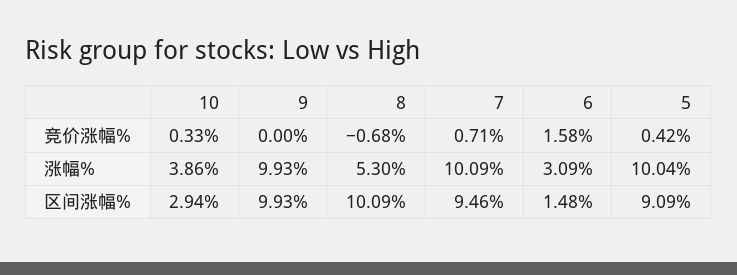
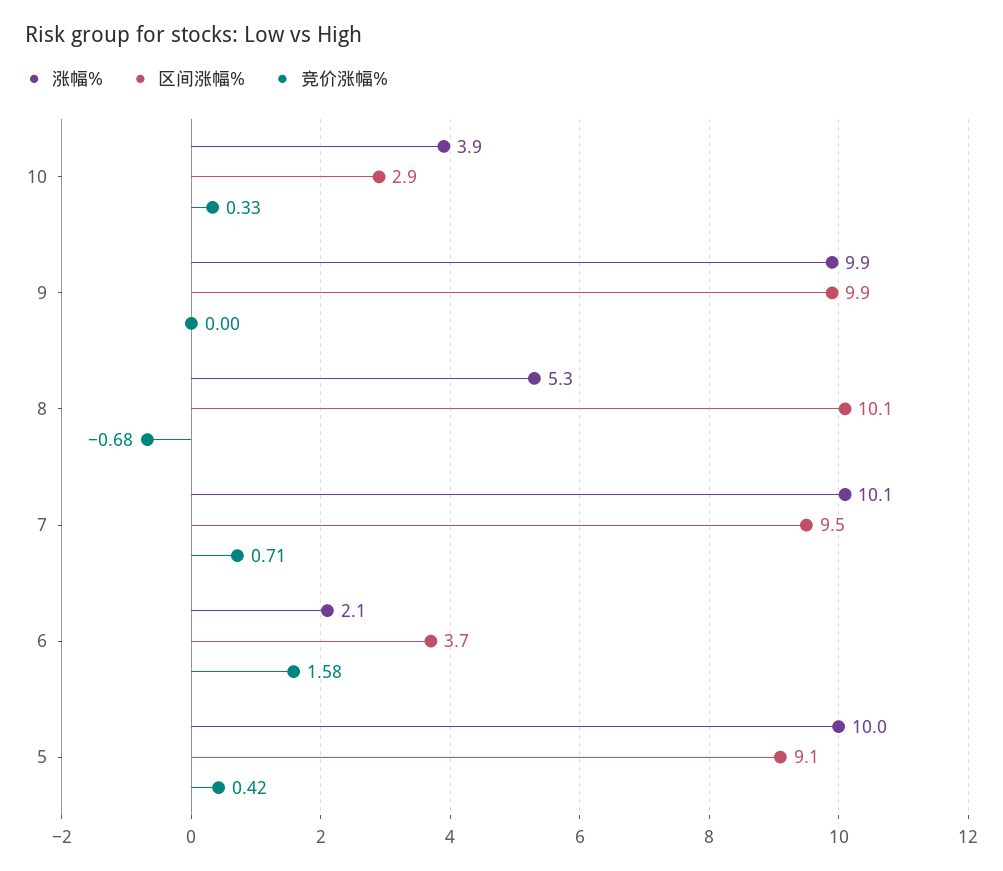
  {
    "竞价涨幅%": {
      "10": 0.33,
      "9": 0,
      "8": -0.68,
      "7": 0.71,
      "6": 1.58,
      "5": 0.42
    },
    "涨幅%": {
      "10": 3.86,
      "9": 9.93,
      "8": 5.3,
      "7": 10.09,
-     "6": 3.09,
+     "6": 2.1,
      "5": 10.04
    },
    "区间涨幅%": {
      "10": 2.94,
      "9": 9.93,
      "8": 10.09,
      "7": 9.46,
-     "6": 1.48,
+     "6": 3.7,
      "5": 9.09
    }
  }

